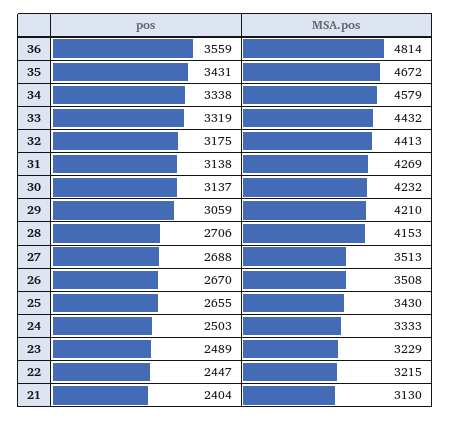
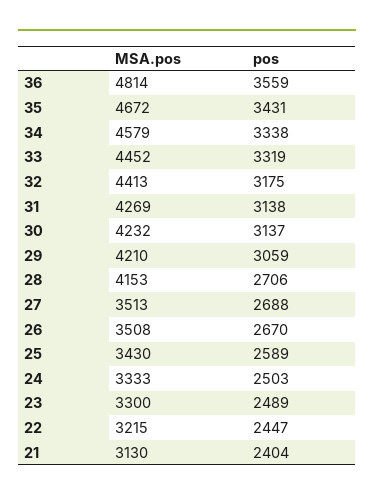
  {
    "pos": {
      "36": 3559,
      "35": 3431,
      "34": 3338,
      "33": 3319,
      "32": 3175,
      "31": 3138,
      "30": 3137,
      "29": 3059,
      "28": 2706,
      "27": 2688,
      "26": 2670,
-     "25": 2655,
+     "25": 2589,
      "24": 2503,
      "23": 2489,
      "22": 2447,
      "21": 2404
    },
    "MSA.pos": {
      "36": 4814,
      "35": 4672,
      "34": 4579,
-     "33": 4432,
+     "33": 4452,
      "32": 4413,
      "31": 4269,
      "30": 4232,
      "29": 4210,
      "28": 4153,
      "27": 3513,
      "26": 3508,
      "25": 3430,
      "24": 3333,
-     "23": 3229,
+     "23": 3300,
      "22": 3215,
      "21": 3130
    }
  }

